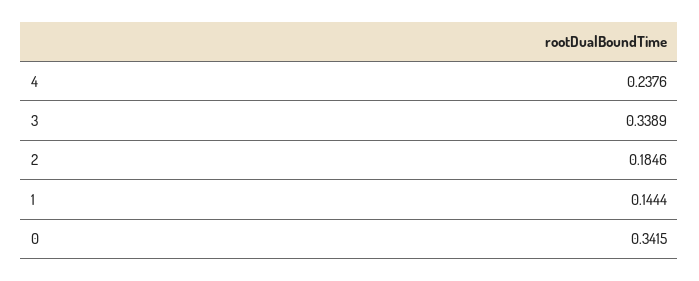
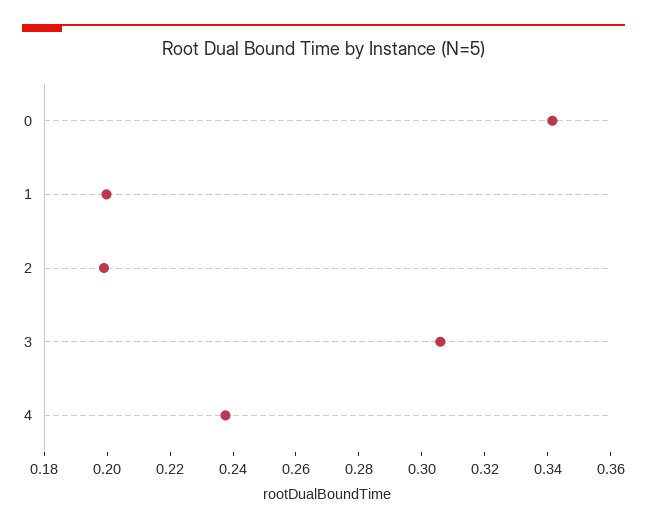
  {
    "4": 0.2376,
-   "3": 0.3389,
+   "3": 0.305,
-   "2": 0.1846,
+   "2": 0.2,
-   "1": 0.1444,
+   "1": 0.2,
    "0": 0.3415
  }

